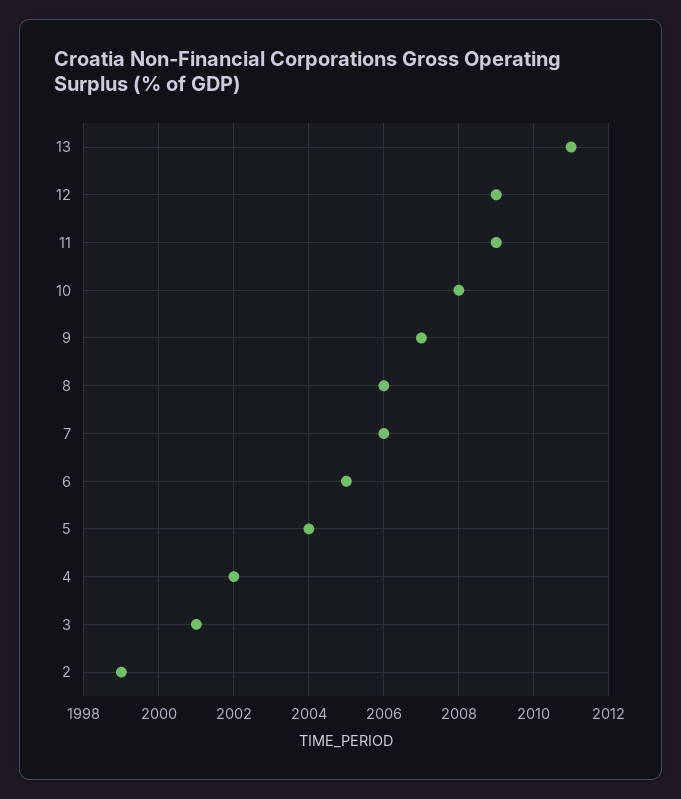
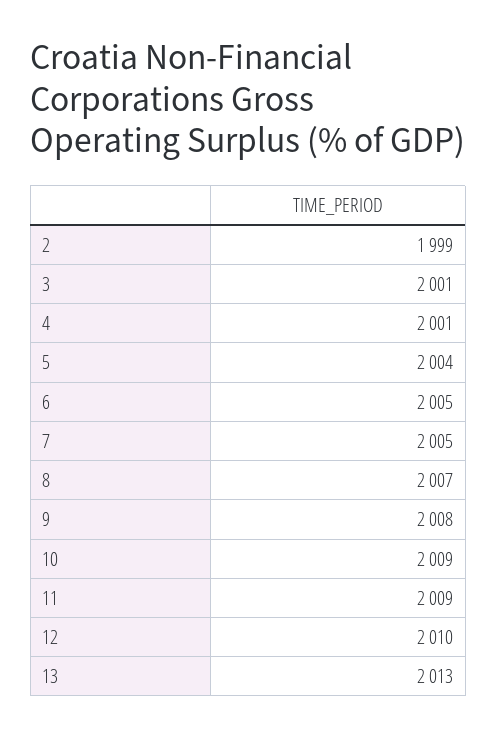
  {
-   "13": 2011,
+   "13": 2013,
-   "12": 2009,
+   "12": 2010,
    "11": 2009,
-   "10": 2008,
+   "10": 2009,
-   "9": 2007,
+   "9": 2008,
-   "8": 2006,
+   "8": 2007,
-   "7": 2006,
+   "7": 2005,
    "6": 2005,
    "5": 2004,
-   "4": 2002,
+   "4": 2001,
    "3": 2001,
    "2": 1999
  }

